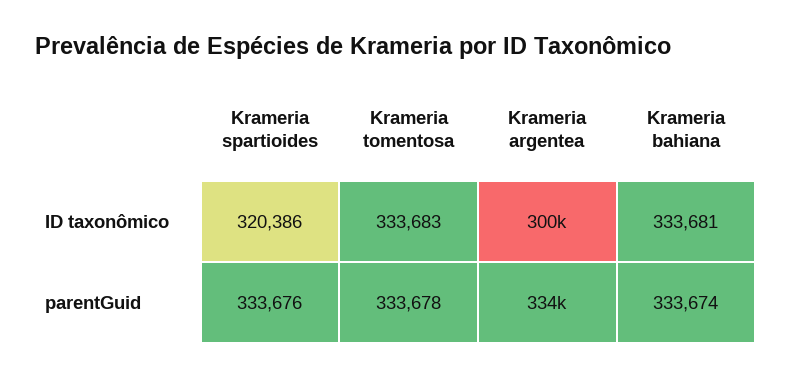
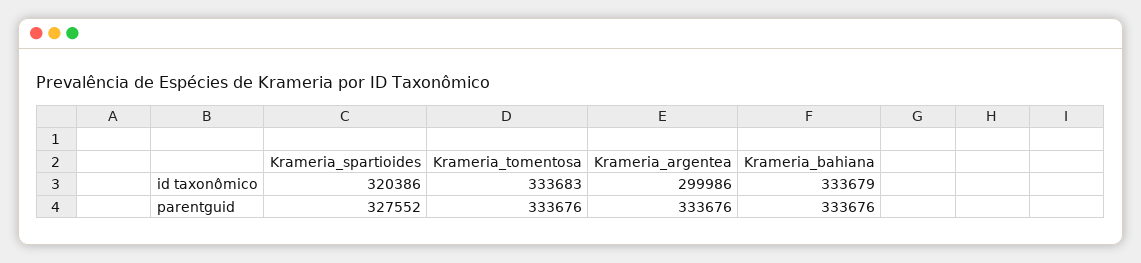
  {
    "Krameria spartioides": {
      "ID taxonômico": 320386,
-     "parentGuid": 333676
+     "parentGuid": 327552
    },
    "Krameria tomentosa": {
      "ID taxonômico": 333683,
-     "parentGuid": 333678
+     "parentGuid": 333676
    },
    "Krameria argentea": {
      "ID taxonômico": 299986,
      "parentGuid": 333676
    },
    "Krameria bahiana": {
-     "ID taxonômico": 333681,
+     "ID taxonômico": 333679,
-     "parentGuid": 333674
+     "parentGuid": 333676
    }
  }

